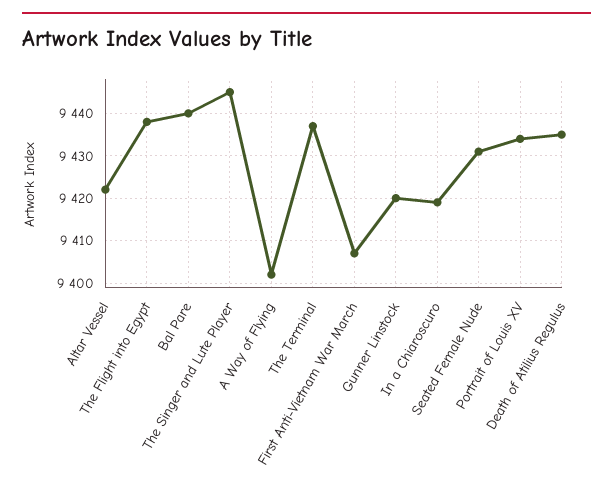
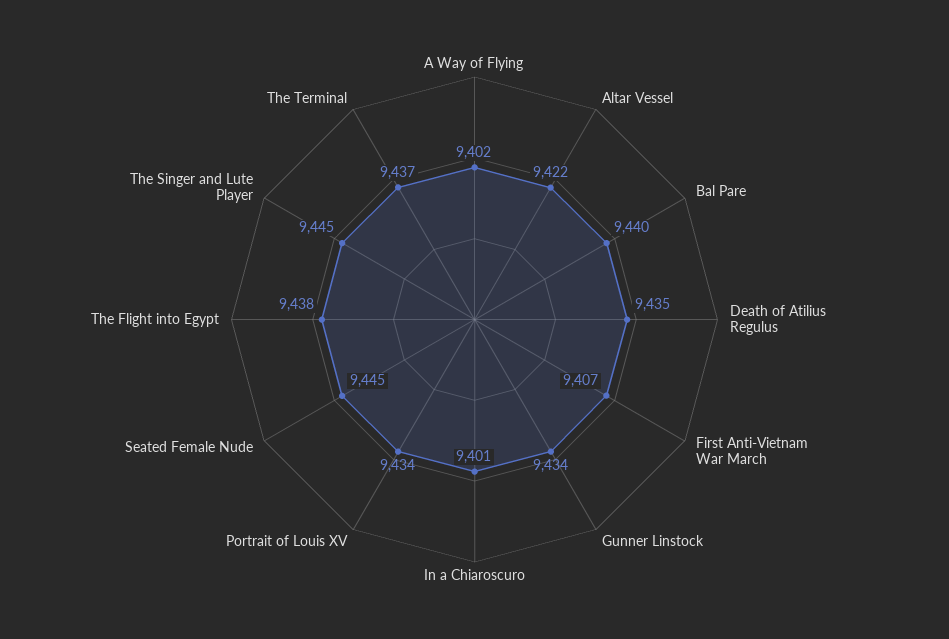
  {
    "Altar Vessel": 9422,
    "The Flight into Egypt": 9438,
    "Bal Pare": 9440,
    "The Singer and Lute Player": 9445,
    "A Way of Flying": 9402,
    "The Terminal": 9437,
    "First Anti-Vietnam War March": 9407,
-   "Gunner Linstock": 9420,
+   "Gunner Linstock": 9434,
-   "In a Chiaroscuro": 9420,
+   "In a Chiaroscuro": 9401,
-   "Seated Female Nude": 9430,
+   "Seated Female Nude": 9445,
    "Portrait of Louis XV": 9434,
    "Death of Atilius Regulus": 9435
  }

